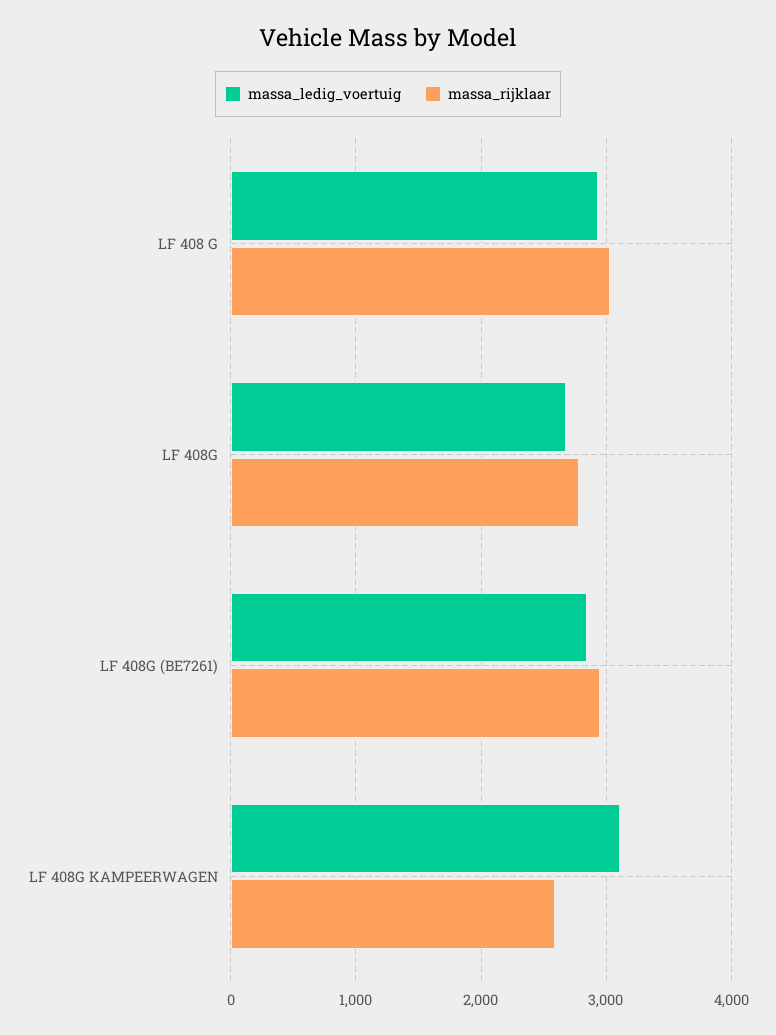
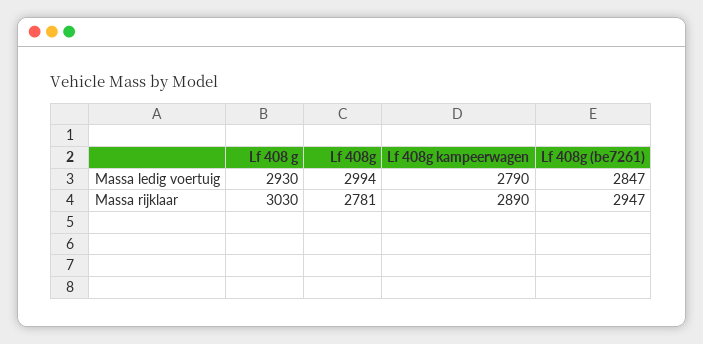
  {
    "massa_ledig_voertuig": {
      "LF 408 G": 2930,
-     "LF 408G": 2700,
+     "LF 408G": 2994,
      "LF 408G (BE7261)": 2847,
-     "LF 408G KAMPEERWAGEN": 3100
+     "LF 408G KAMPEERWAGEN": 2790
    },
    "massa_rijklaar": {
      "LF 408 G": 3030,
      "LF 408G": 2781,
      "LF 408G (BE7261)": 2947,
-     "LF 408G KAMPEERWAGEN": 2600
+     "LF 408G KAMPEERWAGEN": 2890
    }
  }

